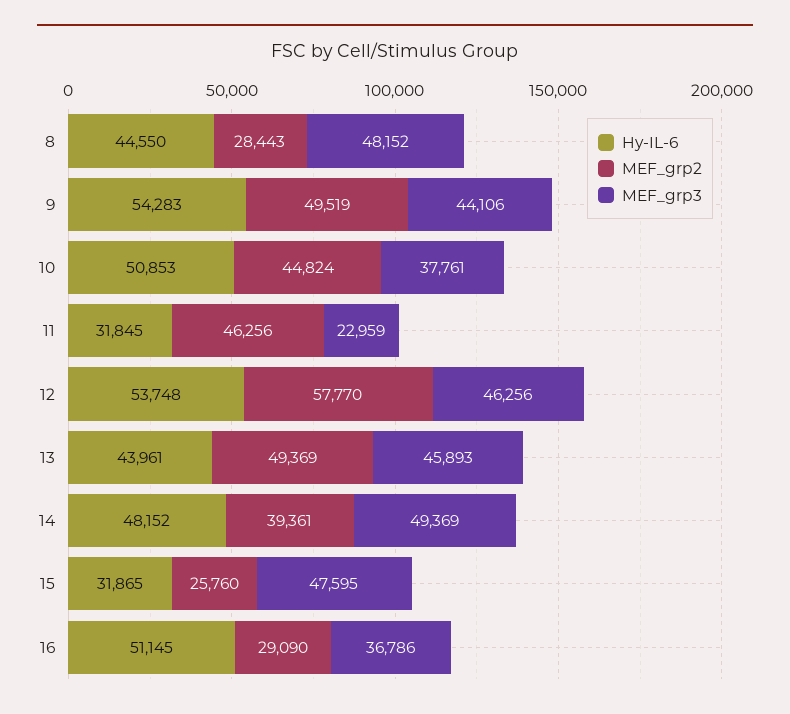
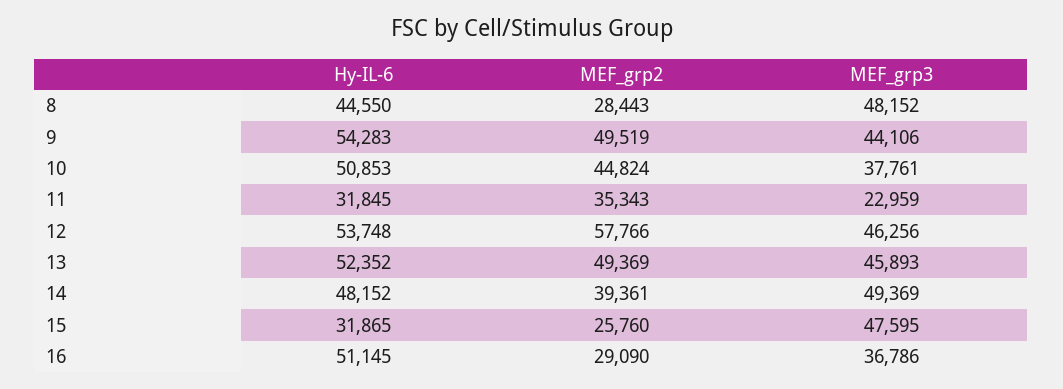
  {
    "Hy-IL-6": {
      "8": 44550,
      "9": 54283,
      "10": 50853,
      "11": 31845,
      "12": 53748,
-     "13": 43961,
+     "13": 52352,
      "14": 48152,
      "15": 31865,
      "16": 51145
    },
    "MEF_grp2": {
      "8": 28443,
      "9": 49519,
      "10": 44824,
-     "11": 46256,
+     "11": 35343,
-     "12": 57770,
+     "12": 57766,
      "13": 49369,
      "14": 39361,
      "15": 25760,
      "16": 29090
    },
    "MEF_grp3": {
      "8": 48152,
      "9": 44106,
      "10": 37761,
      "11": 22959,
      "12": 46256,
      "13": 45893,
      "14": 49369,
      "15": 47595,
      "16": 36786
    }
  }

